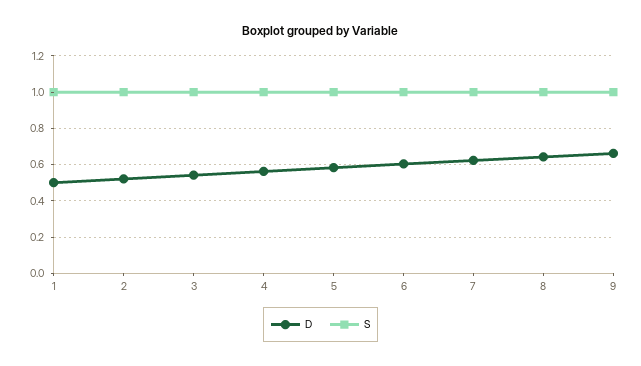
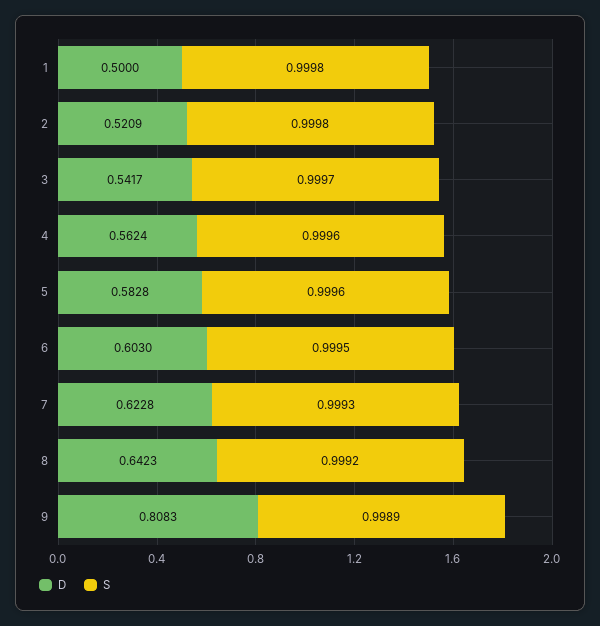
  {
    "D": {
      "1": 0.5,
      "2": 0.5209,
      "3": 0.5417,
      "4": 0.5624,
      "5": 0.5828,
      "6": 0.603,
      "7": 0.6228,
      "8": 0.6423,
-     "9": 0.65
+     "9": 0.8083
    },
    "S": {
      "1": 0.9998,
      "2": 0.9998,
      "3": 0.9997,
      "4": 0.9996,
      "5": 0.9996,
      "6": 0.9995,
      "7": 0.9993,
      "8": 0.9992,
      "9": 0.9989
    }
  }

